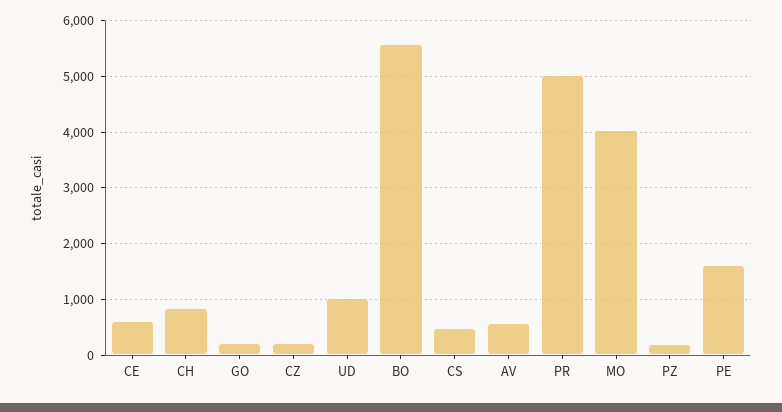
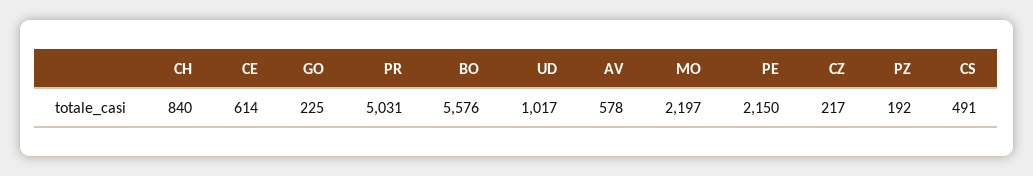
  {
    "CE": 614,
    "CH": 840,
    "GO": 225,
    "CZ": 217,
    "UD": 1017,
    "BO": 5576,
    "CS": 491,
    "AV": 578,
    "PR": 5031,
-   "MO": 4000,
+   "MO": 2197,
    "PZ": 192,
-   "PE": 1600
+   "PE": 2150
  }

